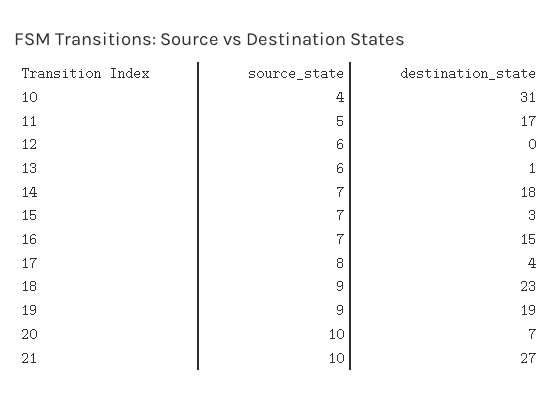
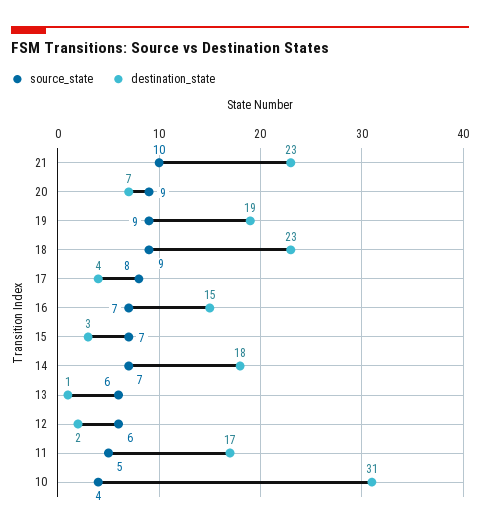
  {
    "source_state": {
      "10": 4,
      "11": 5,
      "12": 6,
      "13": 6,
      "14": 7,
      "15": 7,
      "16": 7,
      "17": 8,
      "18": 9,
      "19": 9,
-     "20": 10,
+     "20": 9,
      "21": 10
    },
    "destination_state": {
      "10": 31,
      "11": 17,
-     "12": 0,
+     "12": 2,
      "13": 1,
      "14": 18,
      "15": 3,
      "16": 15,
      "17": 4,
      "18": 23,
      "19": 19,
      "20": 7,
-     "21": 27
+     "21": 23
    }
  }

